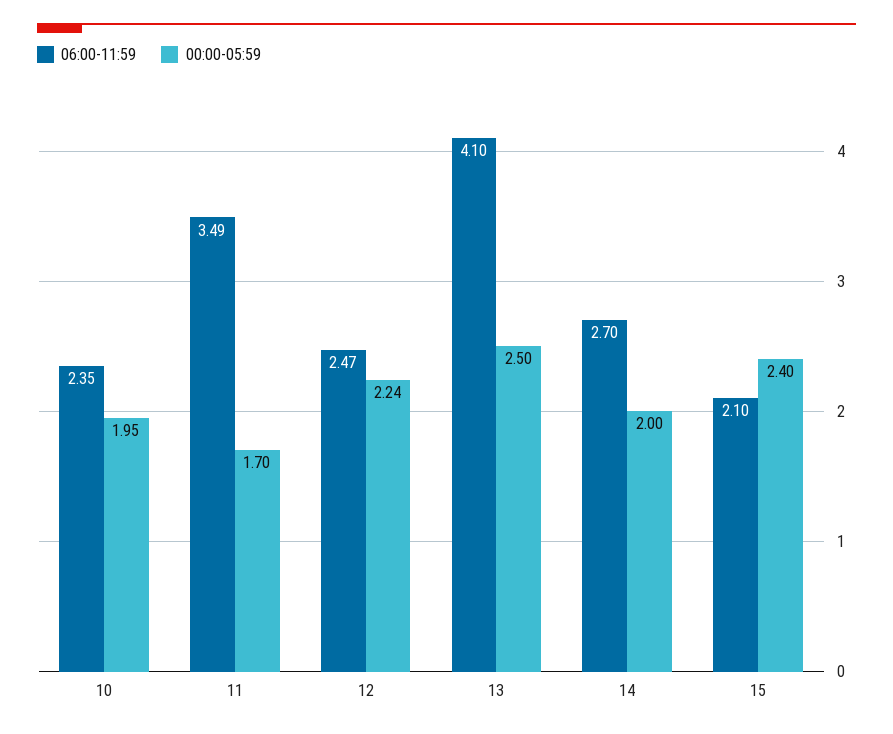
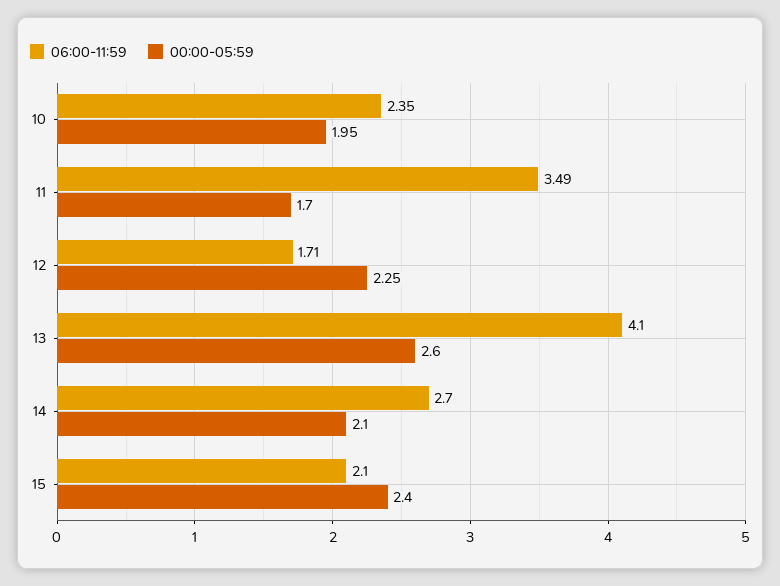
  {
    "06:00-11:59": {
      "10": 2.35,
      "11": 3.49,
-     "12": 2.47,
+     "12": 1.71,
      "13": 4.1,
      "14": 2.7,
      "15": 2.1
    },
    "00:00-05:59": {
      "10": 1.95,
      "11": 1.7,
-     "12": 2.24,
+     "12": 2.25,
-     "13": 2.5,
+     "13": 2.6,
-     "14": 2,
+     "14": 2.1,
      "15": 2.4
    }
  }

